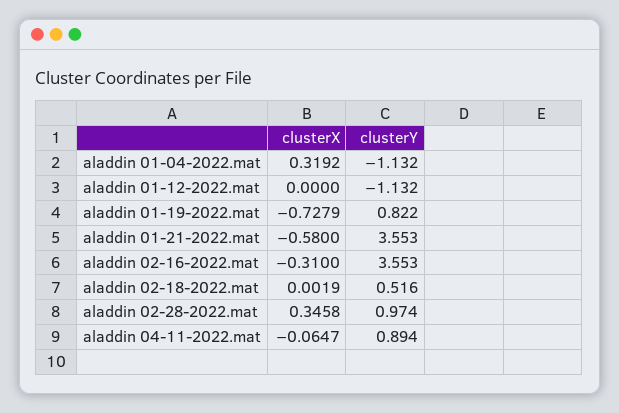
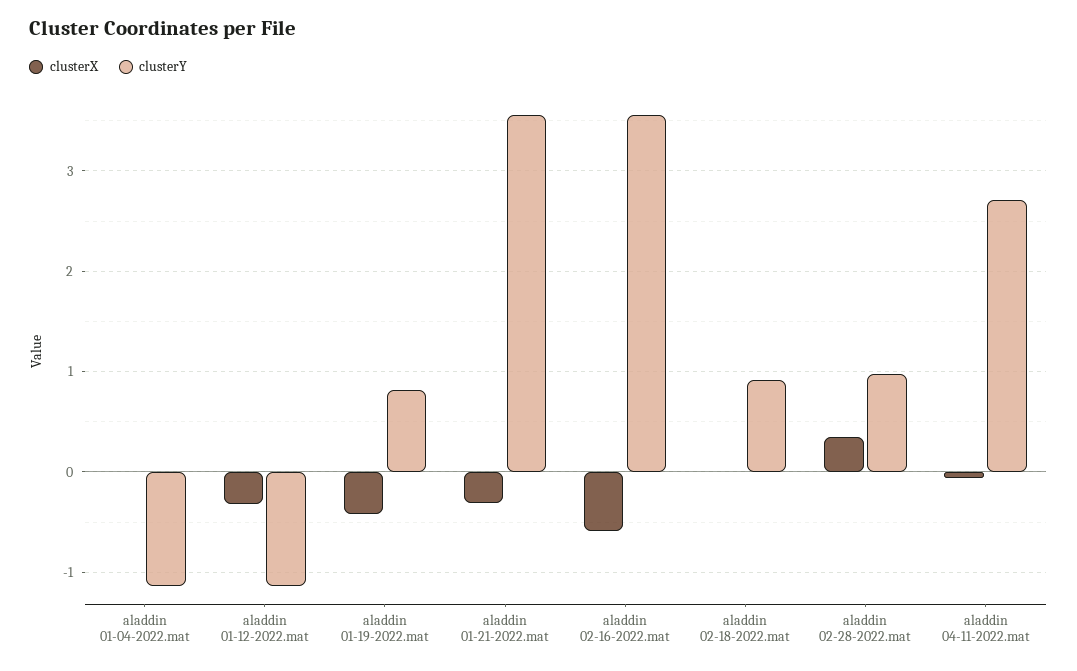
  {
    "clusterX": {
-     "aladdin 01-04-2022.mat": 0.3192,
+     "aladdin 01-04-2022.mat": 0,
-     "aladdin 01-12-2022.mat": 0,
+     "aladdin 01-12-2022.mat": -0.3,
-     "aladdin 01-19-2022.mat": -0.7279,
+     "aladdin 01-19-2022.mat": -0.4,
-     "aladdin 01-21-2022.mat": -0.58,
+     "aladdin 01-21-2022.mat": -0.3,
-     "aladdin 02-16-2022.mat": -0.31,
+     "aladdin 02-16-2022.mat": -0.6,
      "aladdin 02-18-2022.mat": 0.0019,
      "aladdin 02-28-2022.mat": 0.3458,
      "aladdin 04-11-2022.mat": -0.0647
    },
    "clusterY": {
      "aladdin 01-04-2022.mat": -1.132,
      "aladdin 01-12-2022.mat": -1.132,
      "aladdin 01-19-2022.mat": 0.822,
      "aladdin 01-21-2022.mat": 3.553,
      "aladdin 02-16-2022.mat": 3.553,
-     "aladdin 02-18-2022.mat": 0.516,
+     "aladdin 02-18-2022.mat": 0.9,
      "aladdin 02-28-2022.mat": 0.974,
-     "aladdin 04-11-2022.mat": 0.894
+     "aladdin 04-11-2022.mat": 2.7
    }
  }

